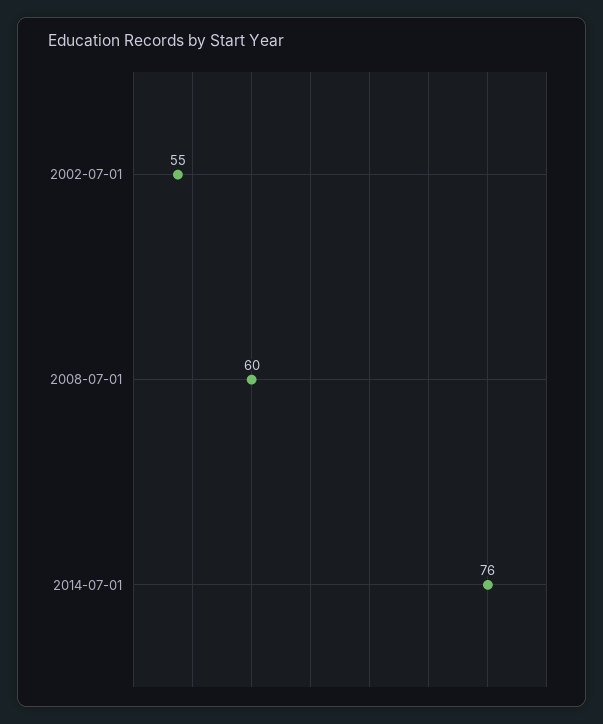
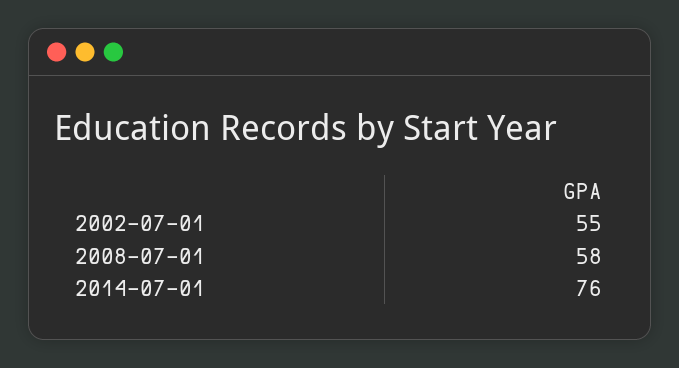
  {
    "2002-07-01": 55,
-   "2008-07-01": 60,
+   "2008-07-01": 58,
    "2014-07-01": 76
  }

